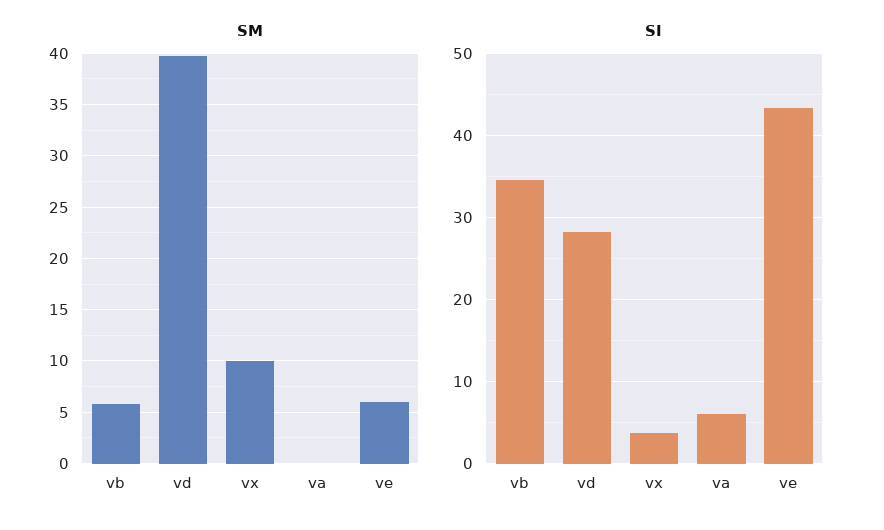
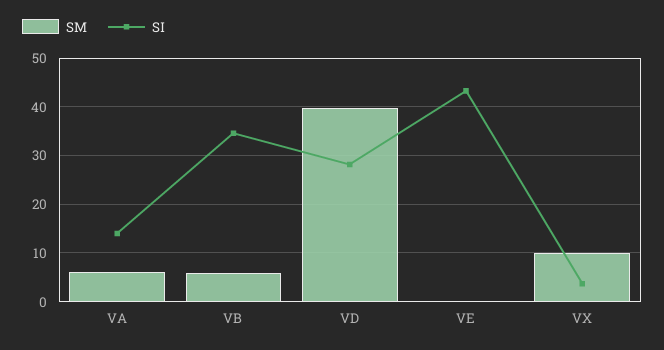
  {
    "SM": {
      "vb": 6,
      "vd": 40,
      "vx": 10,
-     "va": 0,
+     "va": 6,
-     "ve": 6
+     "ve": 0
    },
    "SI": {
      "vb": 35,
      "vd": 28,
      "vx": 4,
-     "va": 6,
+     "va": 14,
      "ve": 43
    }
  }

